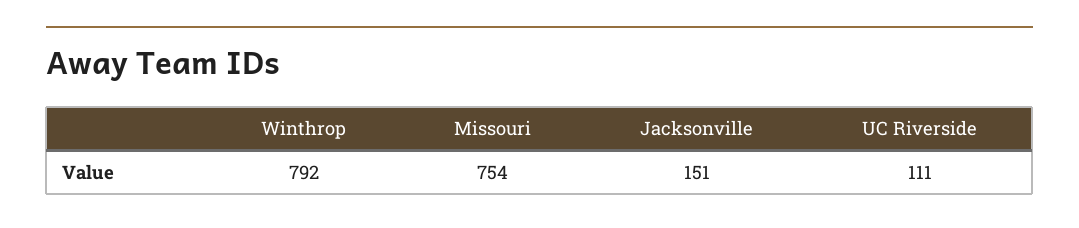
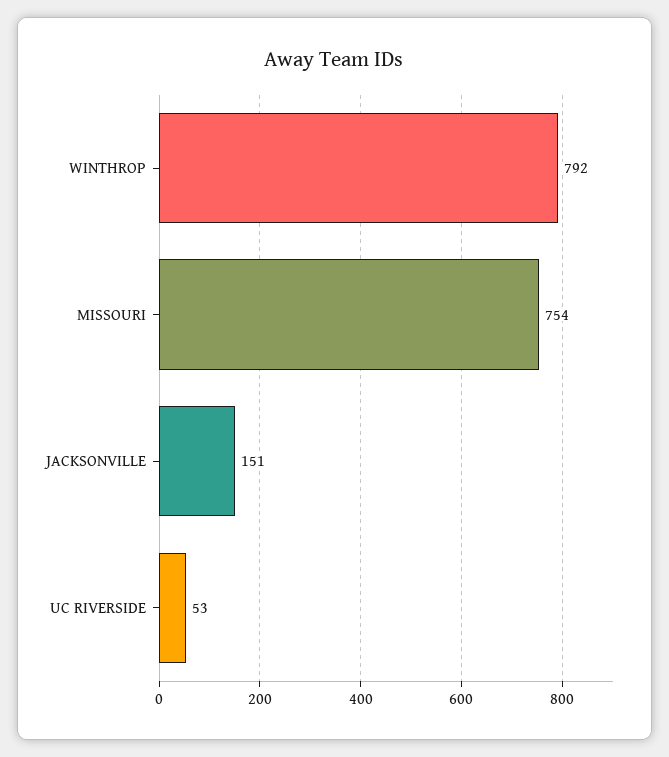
  {
    "Winthrop": 792,
    "Missouri": 754,
    "Jacksonville": 151,
-   "UC Riverside": 111
+   "UC Riverside": 53
  }

